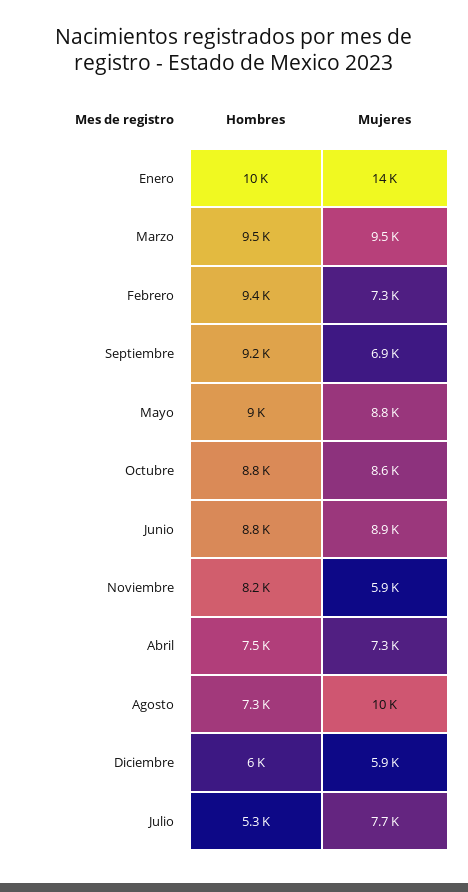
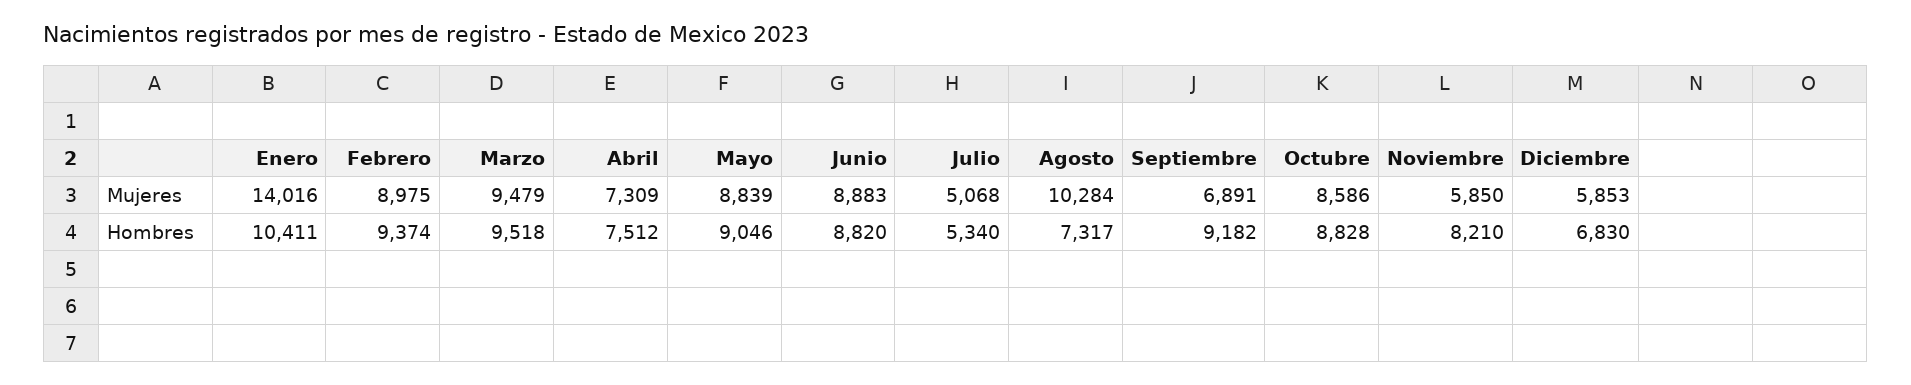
  {
    "Hombres": {
      "Enero": 10411,
      "Marzo": 9518,
      "Febrero": 9374,
      "Septiembre": 9182,
      "Mayo": 9046,
      "Octubre": 8828,
      "Junio": 8820,
      "Noviembre": 8210,
      "Abril": 7512,
      "Agosto": 7317,
-     "Diciembre": 6000,
+     "Diciembre": 6830,
      "Julio": 5340
    },
    "Mujeres": {
      "Enero": 14016,
      "Marzo": 9479,
-     "Febrero": 7300,
+     "Febrero": 8975,
      "Septiembre": 6891,
      "Mayo": 8839,
      "Octubre": 8586,
      "Junio": 8883,
      "Noviembre": 5850,
      "Abril": 7309,
      "Agosto": 10284,
      "Diciembre": 5853,
-     "Julio": 7700
+     "Julio": 5068
    }
  }

